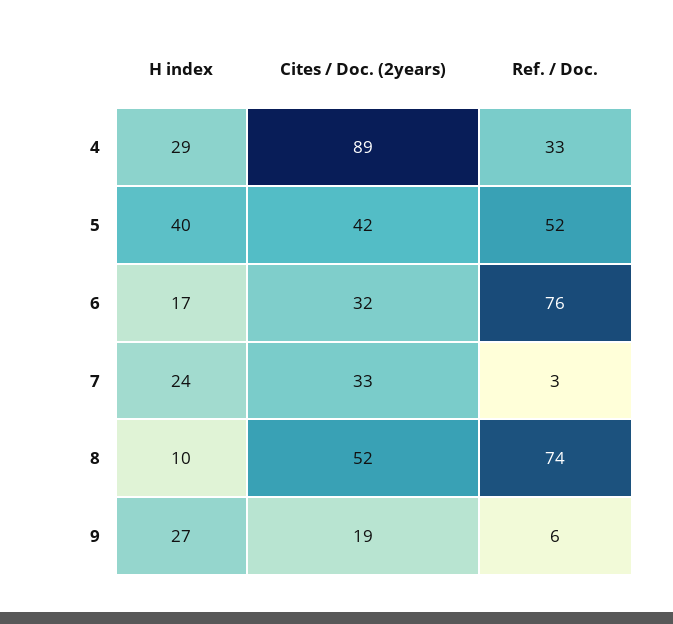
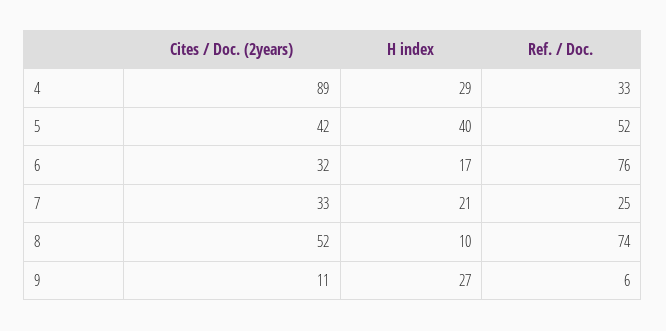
  {
    "H index": {
      "4": 29,
      "5": 40,
      "6": 17,
-     "7": 24,
+     "7": 21,
      "8": 10,
      "9": 27
    },
    "Cites / Doc. (2years)": {
      "4": 89,
      "5": 42,
      "6": 32,
      "7": 33,
      "8": 52,
-     "9": 19
+     "9": 11
    },
    "Ref. / Doc.": {
      "4": 33,
      "5": 52,
      "6": 76,
-     "7": 3,
+     "7": 25,
      "8": 74,
      "9": 6
    }
  }

